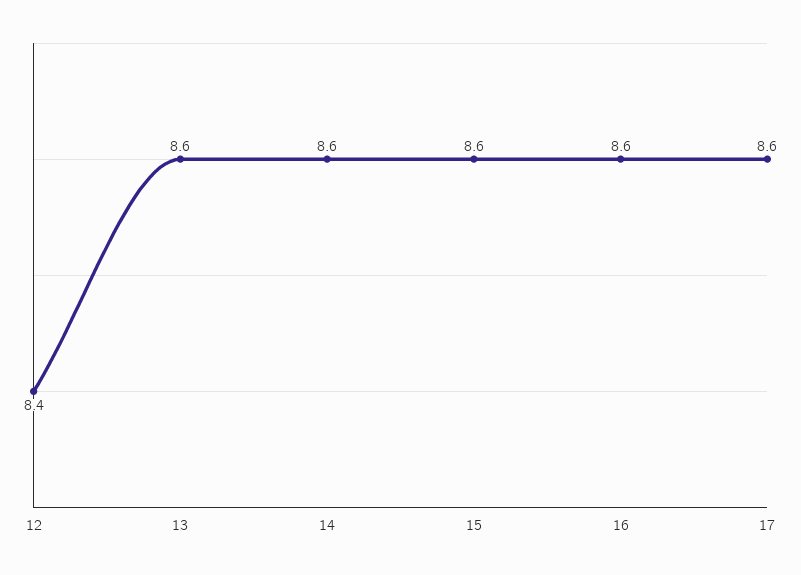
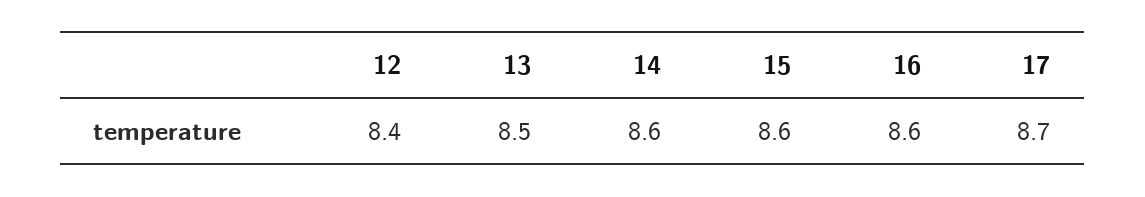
  {
    "12": 8.4,
-   "13": 8.6,
+   "13": 8.5,
    "14": 8.6,
    "15": 8.6,
    "16": 8.6,
-   "17": 8.6
+   "17": 8.7
  }

